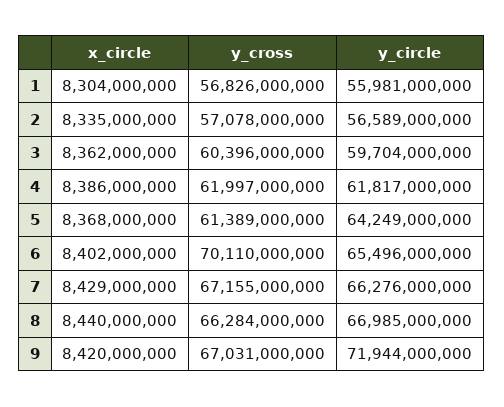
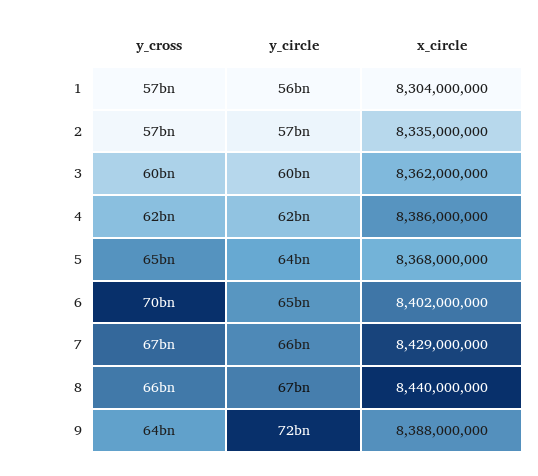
  {
    "x_circle": {
      "1": 8304000000,
      "2": 8335000000,
      "3": 8362000000,
      "4": 8386000000,
      "5": 8368000000,
      "6": 8402000000,
      "7": 8429000000,
      "8": 8440000000,
-     "9": 8420000000
+     "9": 8388000000
    },
    "y_cross": {
      "1": 56826000000,
      "2": 57078000000,
      "3": 60396000000,
      "4": 61997000000,
-     "5": 61389000000,
+     "5": 65000000000,
      "6": 70110000000,
      "7": 67155000000,
      "8": 66284000000,
-     "9": 67031000000
+     "9": 64000000000
    },
    "y_circle": {
      "1": 55981000000,
      "2": 56589000000,
      "3": 59704000000,
      "4": 61817000000,
      "5": 64249000000,
      "6": 65496000000,
      "7": 66276000000,
      "8": 66985000000,
      "9": 71944000000
    }
  }

